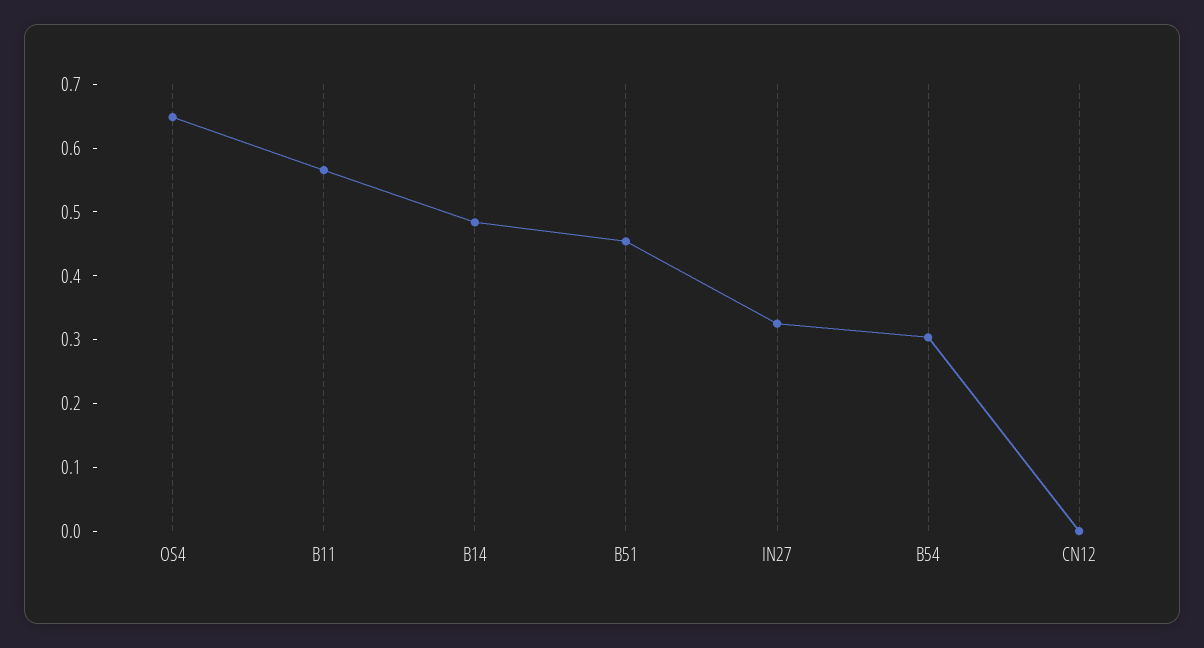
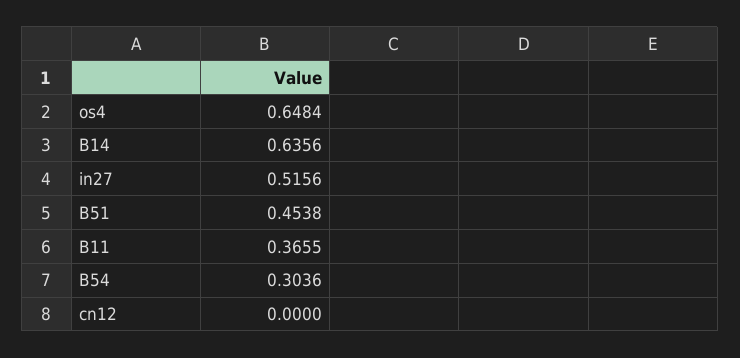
  {
    "OS4": 0.6484,
-   "B11": 0.56,
+   "B11": 0.3655,
-   "B14": 0.48,
+   "B14": 0.6356,
    "B51": 0.4538,
-   "IN27": 0.32,
+   "IN27": 0.5156,
    "B54": 0.3036,
    "CN12": 0
  }

